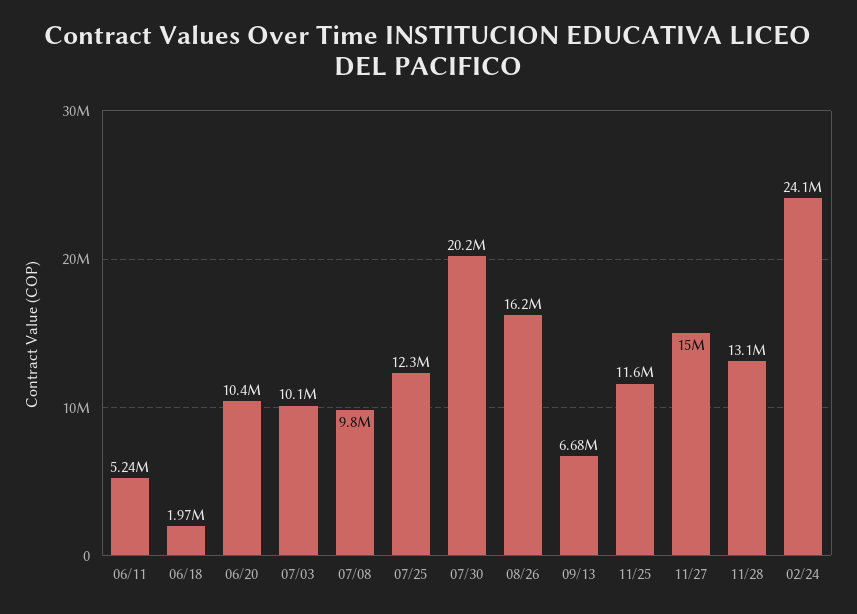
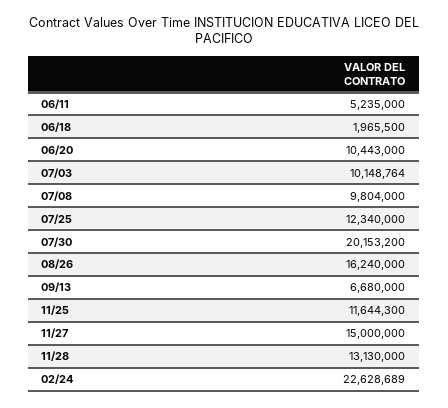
  {
    "06/11": 5235000,
    "06/18": 1965500,
    "06/20": 10443000,
    "07/03": 10148764,
    "07/08": 9804000,
    "07/25": 12340000,
    "07/30": 20153200,
    "08/26": 16240000,
    "09/13": 6680000,
    "11/25": 11644300,
    "11/27": 15000000,
    "11/28": 13130000,
-   "02/24": 24100000
+   "02/24": 22628689
  }

